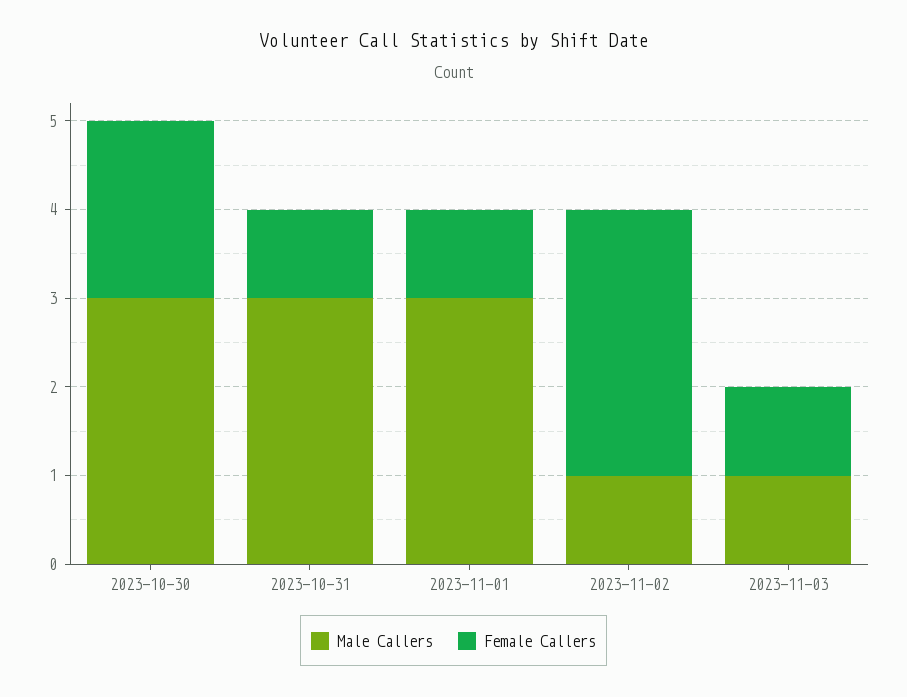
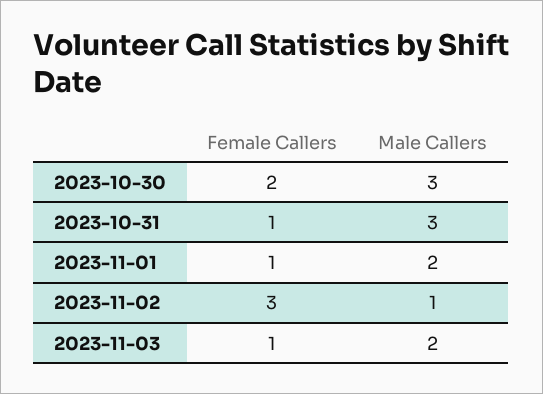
  {
    "Male Callers": {
      "2023-10-30": 3,
      "2023-10-31": 3,
-     "2023-11-01": 3,
+     "2023-11-01": 2,
      "2023-11-02": 1,
-     "2023-11-03": 1
+     "2023-11-03": 2
    },
    "Female Callers": {
      "2023-10-30": 2,
      "2023-10-31": 1,
      "2023-11-01": 1,
      "2023-11-02": 3,
      "2023-11-03": 1
    }
  }

